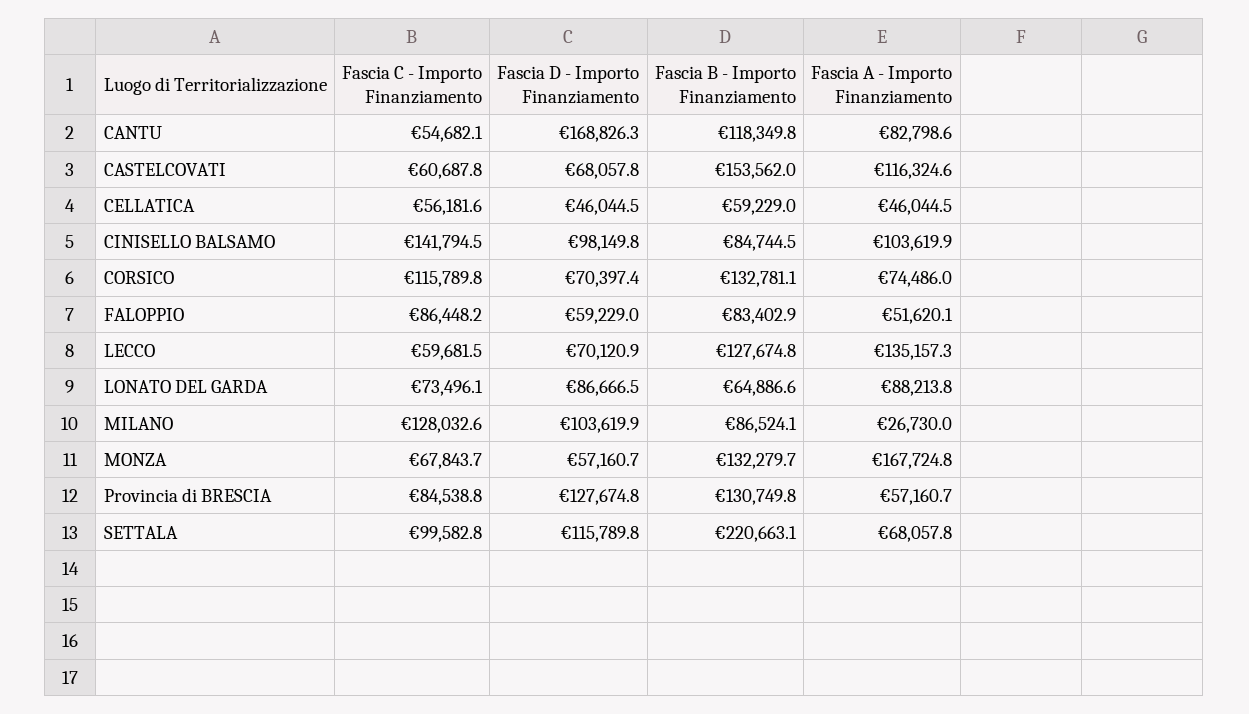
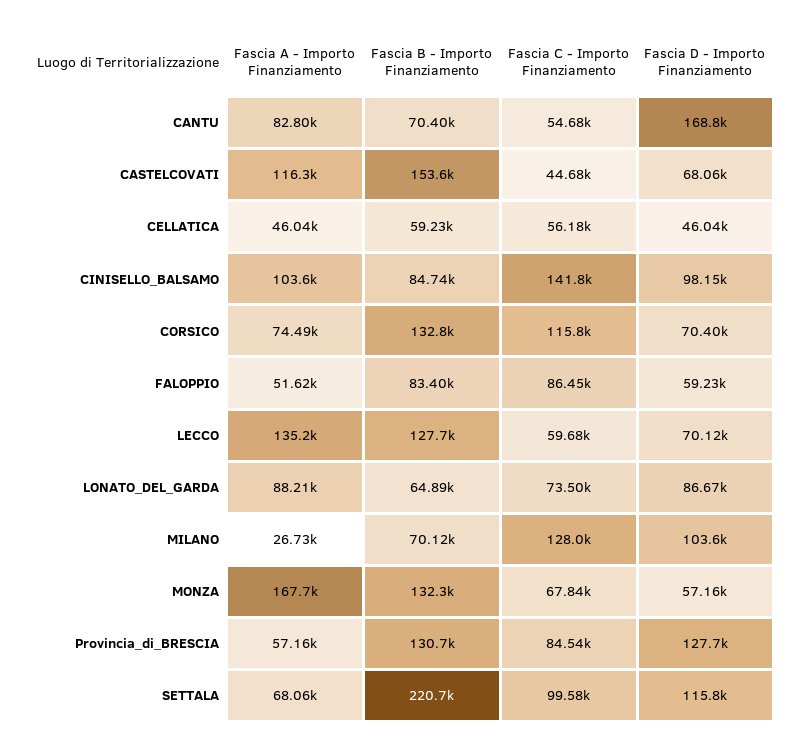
  {
    "Fascia C - Importo Finanziamento": {
      "CANTU": 54682.1,
-     "CASTELCOVATI": 60687.8,
+     "CASTELCOVATI": 44680,
      "CELLATICA": 56181.6,
      "CINISELLO BALSAMO": 141794.5,
      "CORSICO": 115789.8,
      "FALOPPIO": 86448.2,
      "LECCO": 59681.5,
      "LONATO DEL GARDA": 73496.1,
      "MILANO": 128032.6,
      "MONZA": 67843.7,
      "Provincia di BRESCIA": 84538.8,
      "SETTALA": 99582.8
    },
    "Fascia D - Importo Finanziamento": {
      "CANTU": 168826.3,
      "CASTELCOVATI": 68057.8,
      "CELLATICA": 46044.5,
      "CINISELLO BALSAMO": 98149.8,
      "CORSICO": 70397.4,
      "FALOPPIO": 59229,
      "LECCO": 70120.9,
      "LONATO DEL GARDA": 86666.5,
      "MILANO": 103619.9,
      "MONZA": 57160.7,
      "Provincia di BRESCIA": 127674.8,
      "SETTALA": 115789.8
    },
    "Fascia B - Importo Finanziamento": {
-     "CANTU": 118349.8,
+     "CANTU": 70400,
      "CASTELCOVATI": 153562,
      "CELLATICA": 59229,
      "CINISELLO BALSAMO": 84744.5,
      "CORSICO": 132781.1,
      "FALOPPIO": 83402.9,
      "LECCO": 127674.8,
      "LONATO DEL GARDA": 64886.6,
-     "MILANO": 86524.1,
+     "MILANO": 70120,
      "MONZA": 132279.7,
      "Provincia di BRESCIA": 130749.8,
      "SETTALA": 220663.1
    },
    "Fascia A - Importo Finanziamento": {
      "CANTU": 82798.6,
      "CASTELCOVATI": 116324.6,
      "CELLATICA": 46044.5,
      "CINISELLO BALSAMO": 103619.9,
      "CORSICO": 74486,
      "FALOPPIO": 51620.1,
      "LECCO": 135157.3,
      "LONATO DEL GARDA": 88213.8,
      "MILANO": 26730,
      "MONZA": 167724.8,
      "Provincia di BRESCIA": 57160.7,
      "SETTALA": 68057.8
    }
  }

